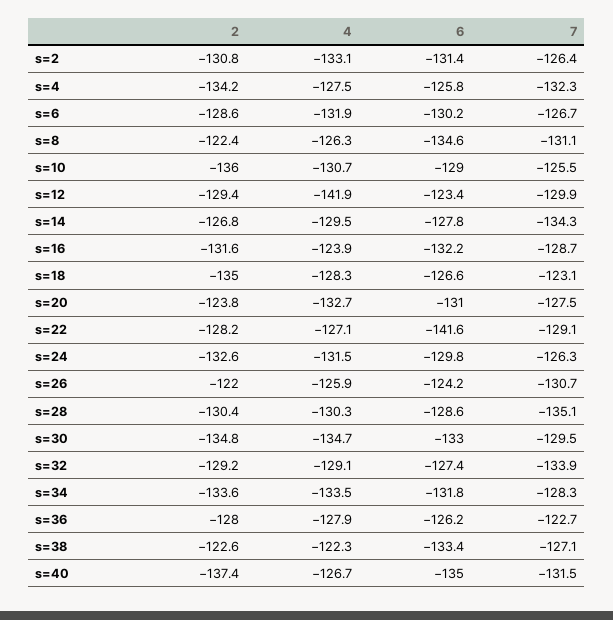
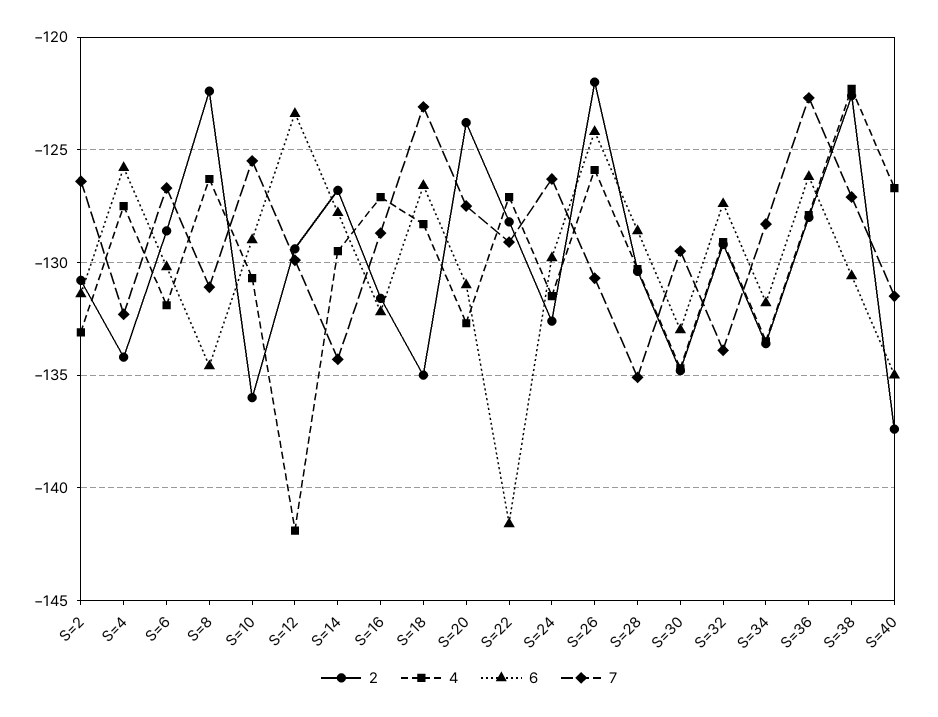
  {
    "2": {
      "s=2": -130.8,
      "s=4": -134.2,
      "s=6": -128.6,
      "s=8": -122.4,
      "s=10": -136,
      "s=12": -129.4,
      "s=14": -126.8,
      "s=16": -131.6,
      "s=18": -135,
      "s=20": -123.8,
      "s=22": -128.2,
      "s=24": -132.6,
      "s=26": -122,
      "s=28": -130.4,
      "s=30": -134.8,
      "s=32": -129.2,
      "s=34": -133.6,
      "s=36": -128,
      "s=38": -122.6,
      "s=40": -137.4
    },
    "4": {
      "s=2": -133.1,
      "s=4": -127.5,
      "s=6": -131.9,
      "s=8": -126.3,
      "s=10": -130.7,
      "s=12": -141.9,
      "s=14": -129.5,
-     "s=16": -123.9,
+     "s=16": -127,
      "s=18": -128.3,
      "s=20": -132.7,
      "s=22": -127.1,
      "s=24": -131.5,
      "s=26": -125.9,
      "s=28": -130.3,
      "s=30": -134.7,
      "s=32": -129.1,
      "s=34": -133.5,
      "s=36": -127.9,
      "s=38": -122.3,
      "s=40": -126.7
    },
    "6": {
      "s=2": -131.4,
      "s=4": -125.8,
      "s=6": -130.2,
      "s=8": -134.6,
      "s=10": -129,
      "s=12": -123.4,
      "s=14": -127.8,
      "s=16": -132.2,
      "s=18": -126.6,
      "s=20": -131,
      "s=22": -141.6,
      "s=24": -129.8,
      "s=26": -124.2,
      "s=28": -128.6,
      "s=30": -133,
      "s=32": -127.4,
      "s=34": -131.8,
      "s=36": -126.2,
-     "s=38": -133.4,
+     "s=38": -130.5,
      "s=40": -135
    },
    "7": {
      "s=2": -126.4,
      "s=4": -132.3,
      "s=6": -126.7,
      "s=8": -131.1,
      "s=10": -125.5,
      "s=12": -129.9,
      "s=14": -134.3,
      "s=16": -128.7,
      "s=18": -123.1,
      "s=20": -127.5,
      "s=22": -129.1,
      "s=24": -126.3,
      "s=26": -130.7,
      "s=28": -135.1,
      "s=30": -129.5,
      "s=32": -133.9,
      "s=34": -128.3,
      "s=36": -122.7,
      "s=38": -127.1,
      "s=40": -131.5
    }
  }

